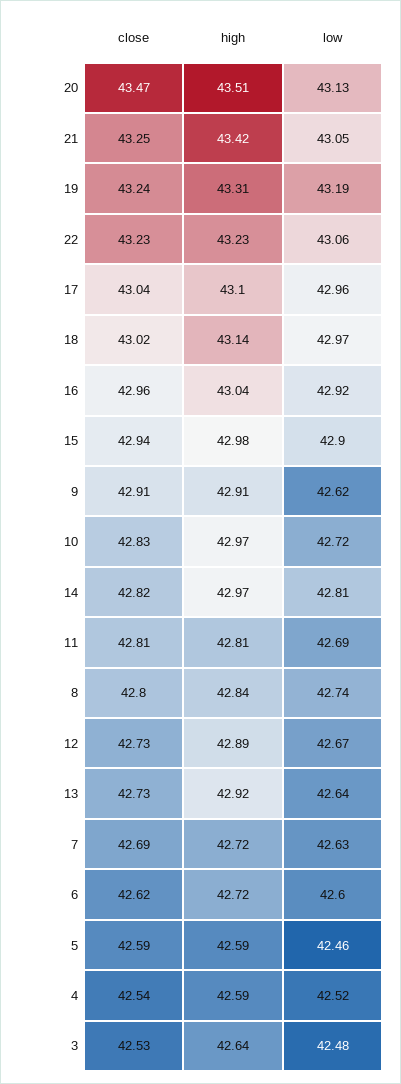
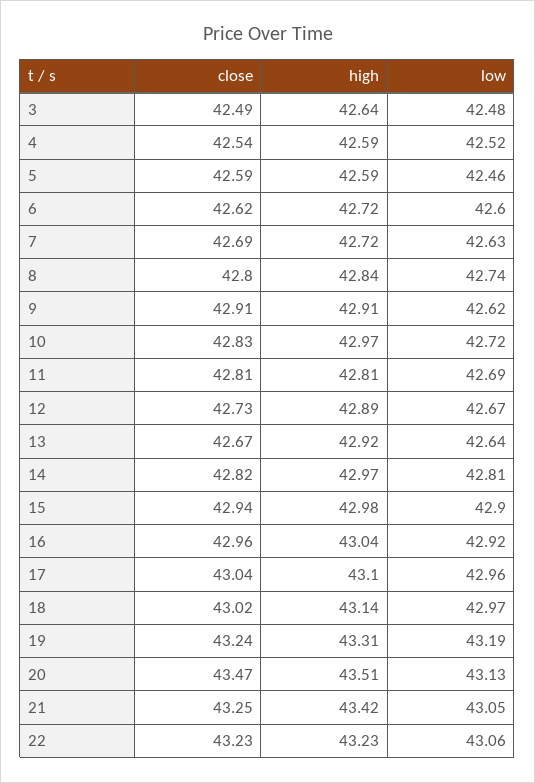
  {
    "close": {
      "20": 43.47,
      "21": 43.25,
      "19": 43.24,
      "22": 43.23,
      "17": 43.04,
      "18": 43.02,
      "16": 42.96,
      "15": 42.94,
      "9": 42.91,
      "10": 42.83,
      "14": 42.82,
      "11": 42.81,
      "8": 42.8,
      "12": 42.73,
-     "13": 42.73,
+     "13": 42.67,
      "7": 42.69,
      "6": 42.62,
      "5": 42.59,
      "4": 42.54,
-     "3": 42.53
+     "3": 42.49
    },
    "high": {
      "20": 43.51,
      "21": 43.42,
      "19": 43.31,
      "22": 43.23,
      "17": 43.1,
      "18": 43.14,
      "16": 43.04,
      "15": 42.98,
      "9": 42.91,
      "10": 42.97,
      "14": 42.97,
      "11": 42.81,
      "8": 42.84,
      "12": 42.89,
      "13": 42.92,
      "7": 42.72,
      "6": 42.72,
      "5": 42.59,
      "4": 42.59,
      "3": 42.64
    },
    "low": {
      "20": 43.13,
      "21": 43.05,
      "19": 43.19,
      "22": 43.06,
      "17": 42.96,
      "18": 42.97,
      "16": 42.92,
      "15": 42.9,
      "9": 42.62,
      "10": 42.72,
      "14": 42.81,
      "11": 42.69,
      "8": 42.74,
      "12": 42.67,
      "13": 42.64,
      "7": 42.63,
      "6": 42.6,
      "5": 42.46,
      "4": 42.52,
      "3": 42.48
    }
  }

